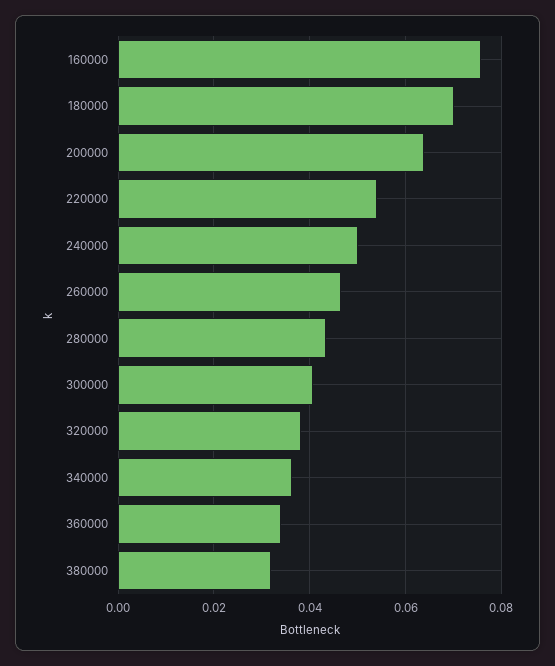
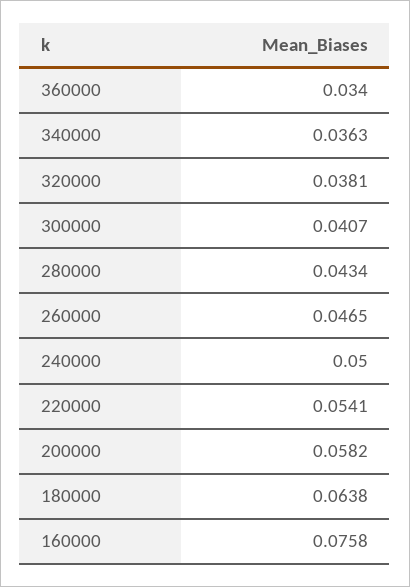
  {
    "160000": 0.0758,
-   "180000": 0.07,
+   "180000": 0.0638,
-   "200000": 0.064,
+   "200000": 0.0582,
    "220000": 0.0541,
    "240000": 0.05,
    "260000": 0.0465,
    "280000": 0.0434,
    "300000": 0.0407,
    "320000": 0.0381,
    "340000": 0.0363,
-   "360000": 0.034,
+   "360000": 0.034
-   "380000": 0.032
  }

